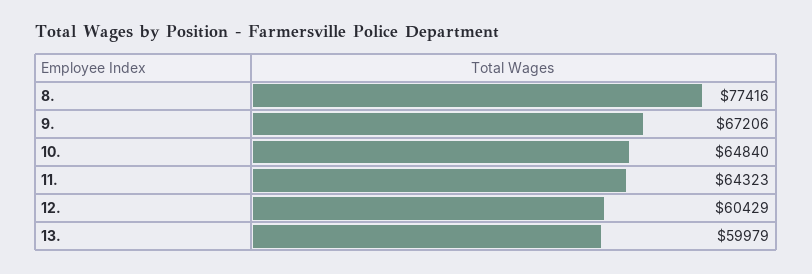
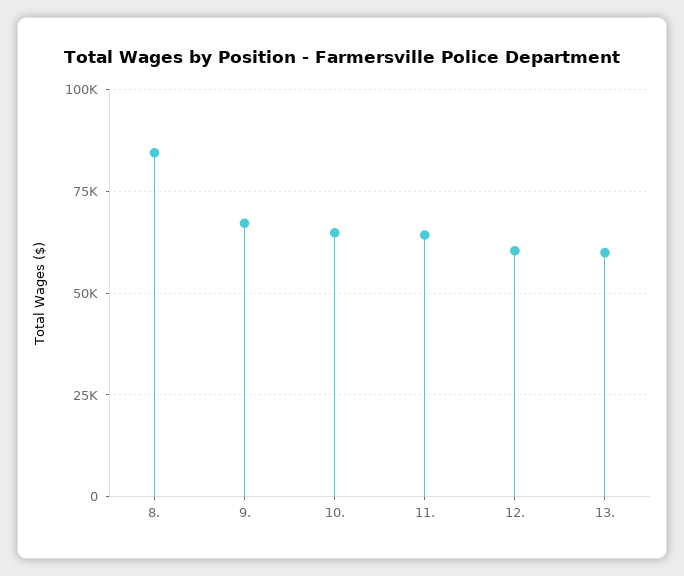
  {
-   "8.": 77416,
+   "8.": 85000,
    "9.": 67206,
    "10.": 64840,
    "11.": 64323,
    "12.": 60429,
    "13.": 59979
  }

